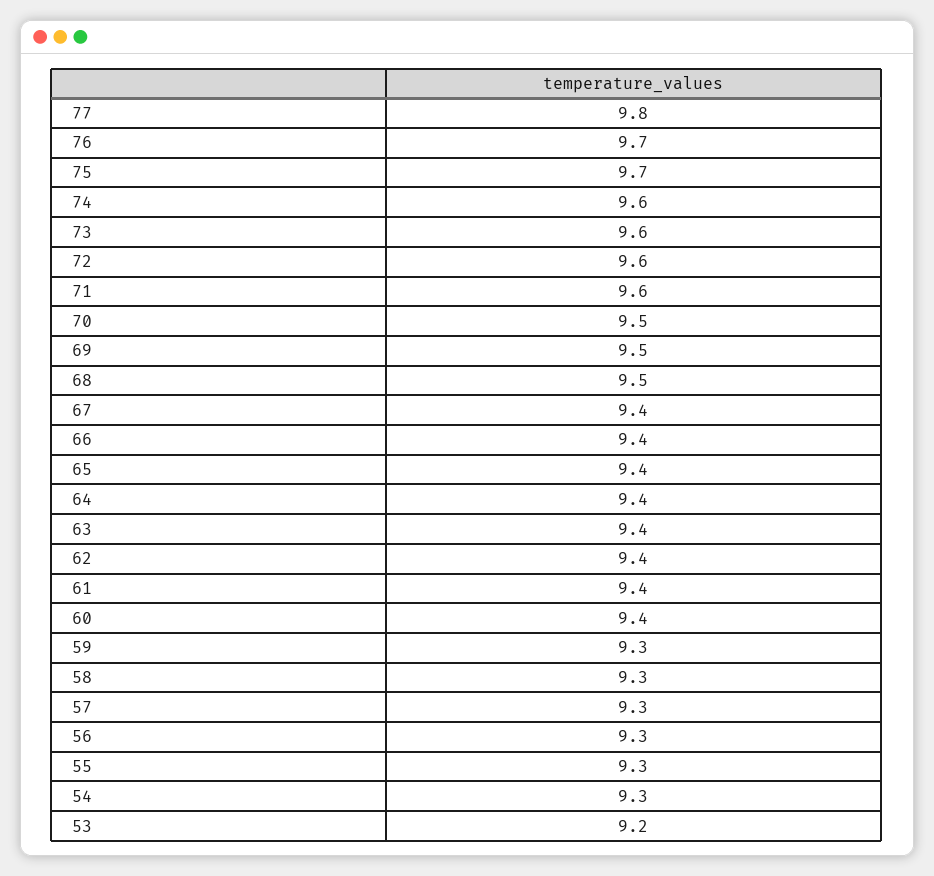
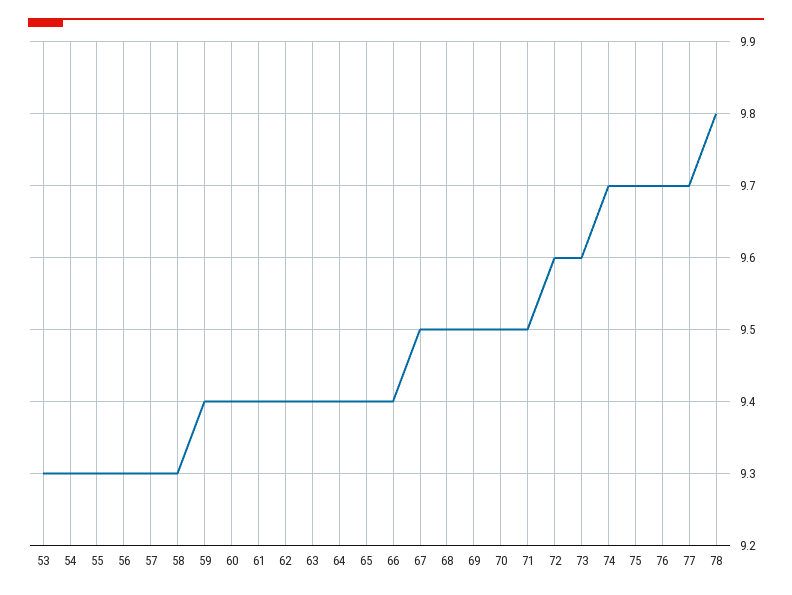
  {
-   "77": 9.8,
+   "77": 9.7,
    "76": 9.7,
    "75": 9.7,
-   "74": 9.6,
+   "74": 9.7,
    "73": 9.6,
    "72": 9.6,
-   "71": 9.6,
+   "71": 9.5,
    "70": 9.5,
    "69": 9.5,
    "68": 9.5,
-   "67": 9.4,
+   "67": 9.5,
    "66": 9.4,
    "65": 9.4,
    "64": 9.4,
    "63": 9.4,
    "62": 9.4,
    "61": 9.4,
    "60": 9.4,
-   "59": 9.3,
+   "59": 9.4,
    "58": 9.3,
    "57": 9.3,
    "56": 9.3,
    "55": 9.3,
    "54": 9.3,
-   "53": 9.2
+   "53": 9.3,
+   "78": 9.8
  }

